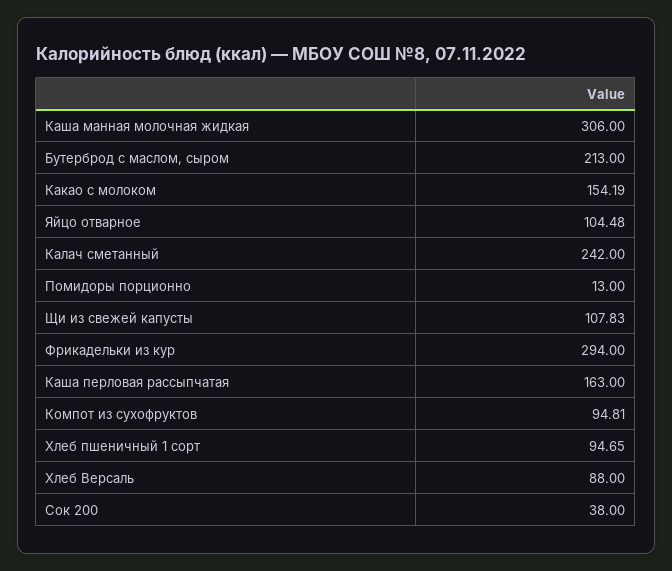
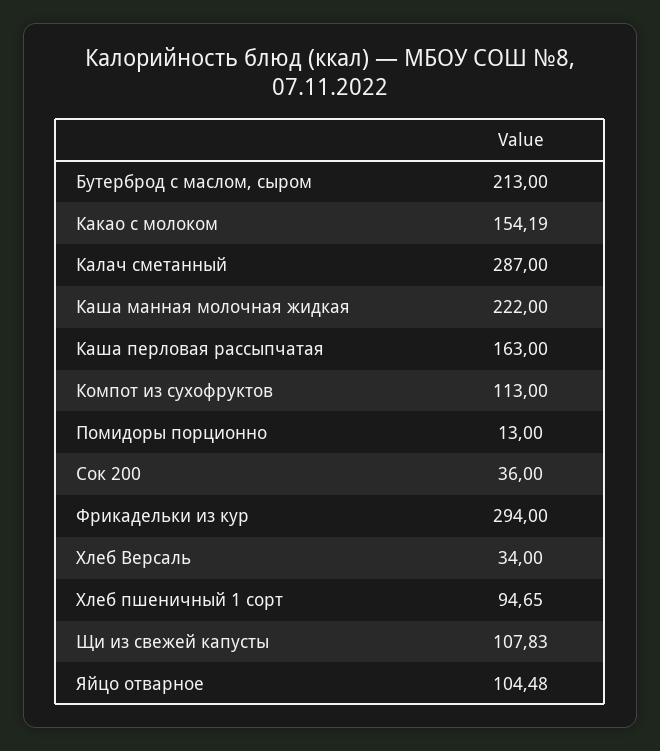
  {
-   "Каша манная молочная жидкая": 306,
+   "Каша манная молочная жидкая": 222,
    "Бутерброд с маслом, сыром": 213,
    "Какао с молоком": 154.19,
    "Яйцо отварное": 104.48,
-   "Калач сметанный": 242,
+   "Калач сметанный": 287,
    "Помидоры порционно": 13,
    "Щи из свежей капусты": 107.83,
    "Фрикадельки из кур": 294,
    "Каша перловая рассыпчатая": 163,
-   "Компот из сухофруктов": 94.81,
+   "Компот из сухофруктов": 113,
    "Хлеб пшеничный 1 сорт": 94.65,
-   "Хлеб Версаль": 88,
+   "Хлеб Версаль": 34,
-   "Сок 200": 38
+   "Сок 200": 36
  }

